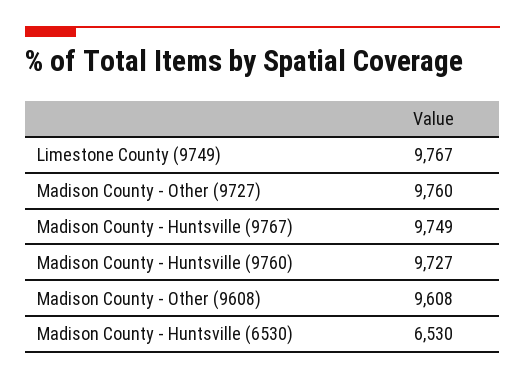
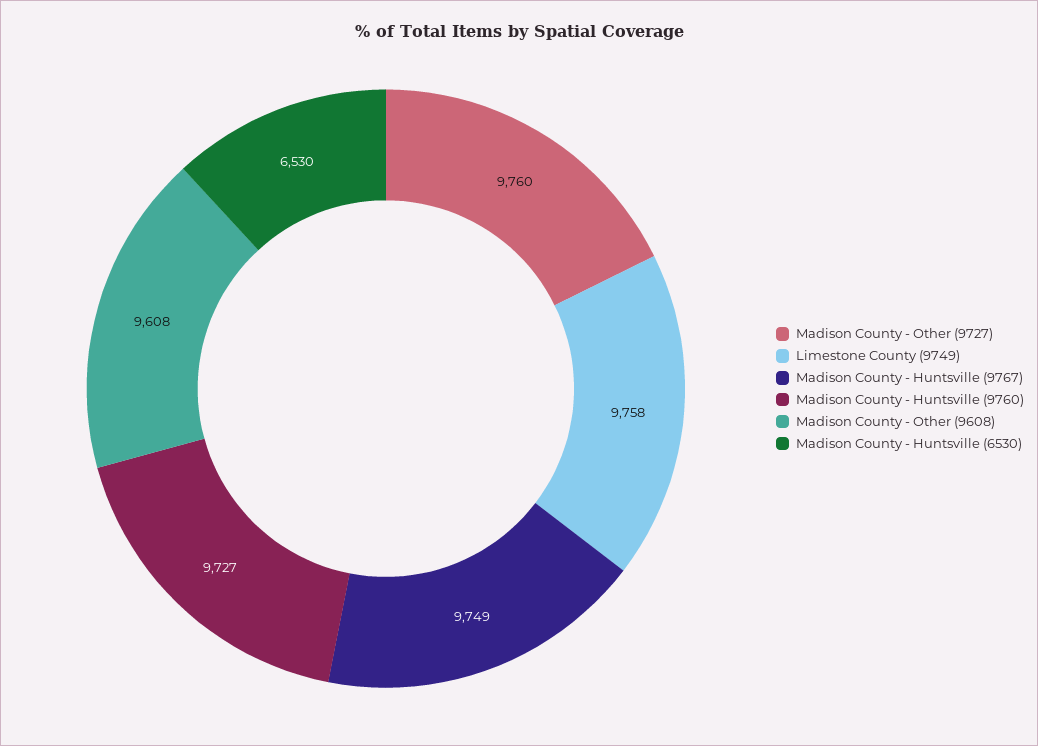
  {
-   "Limestone County (9749)": 9767,
+   "Limestone County (9749)": 9758,
    "Madison County - Other (9727)": 9760,
    "Madison County - Huntsville (9767)": 9749,
    "Madison County - Huntsville (9760)": 9727,
    "Madison County - Other (9608)": 9608,
    "Madison County - Huntsville (6530)": 6530
  }

